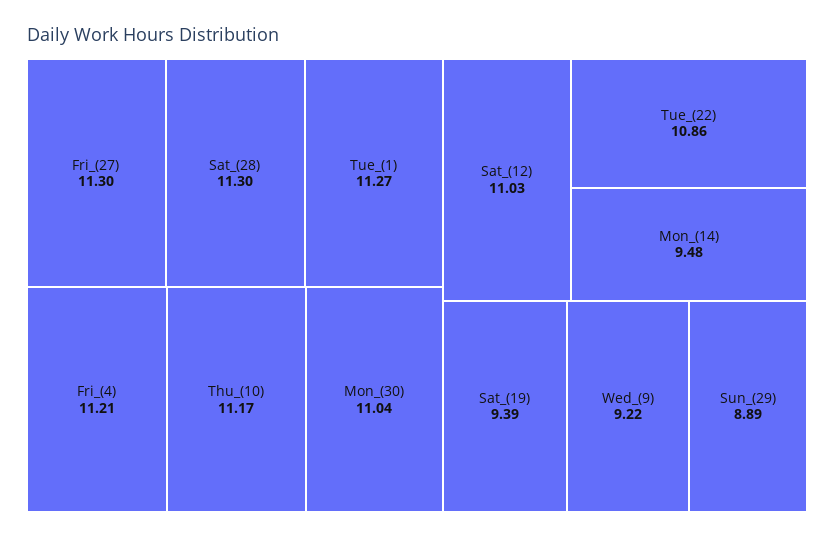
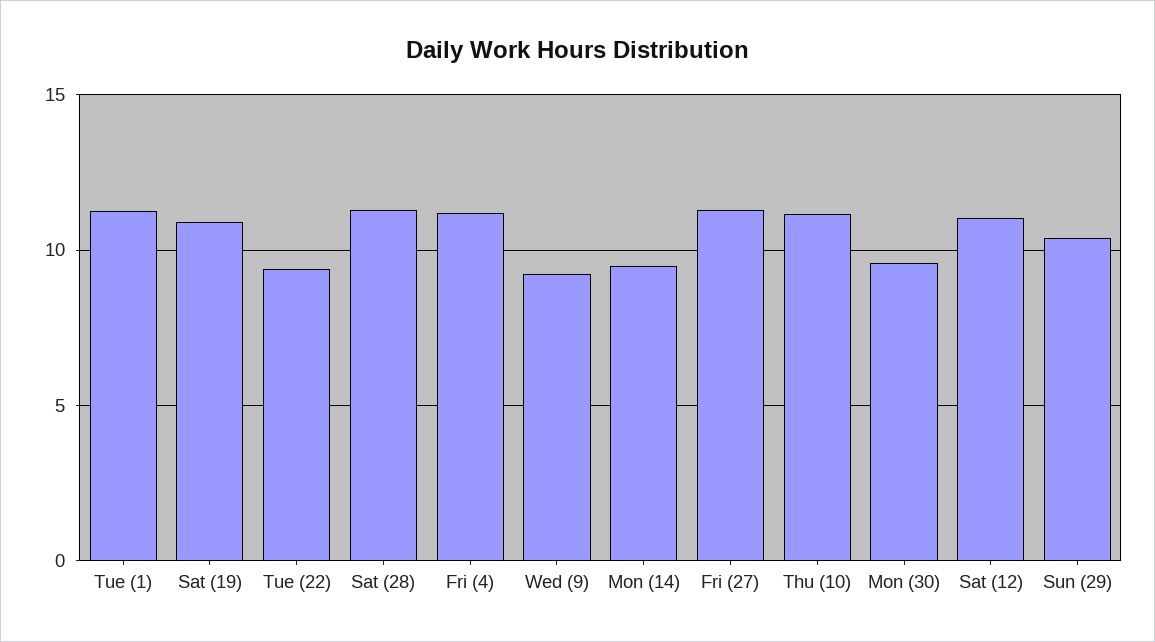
  {
    "Fri_(27)": 11.3,
    "Sat_(28)": 11.3,
    "Tue_(1)": 11.27,
    "Fri_(4)": 11.21,
    "Thu_(10)": 11.17,
-   "Mon_(30)": 11.04,
+   "Mon_(30)": 9.5,
    "Sat_(12)": 11.03,
-   "Tue_(22)": 10.86,
+   "Tue_(22)": 9.5,
    "Mon_(14)": 9.48,
-   "Sat_(19)": 9.39,
+   "Sat_(19)": 11,
    "Wed_(9)": 9.22,
-   "Sun_(29)": 8.89
+   "Sun_(29)": 10.5
  }

